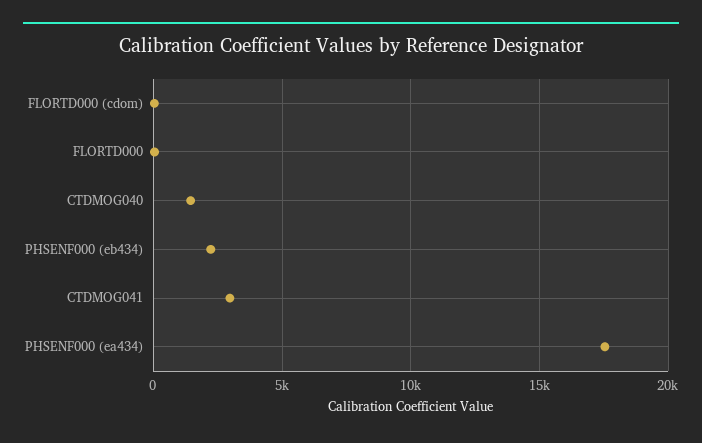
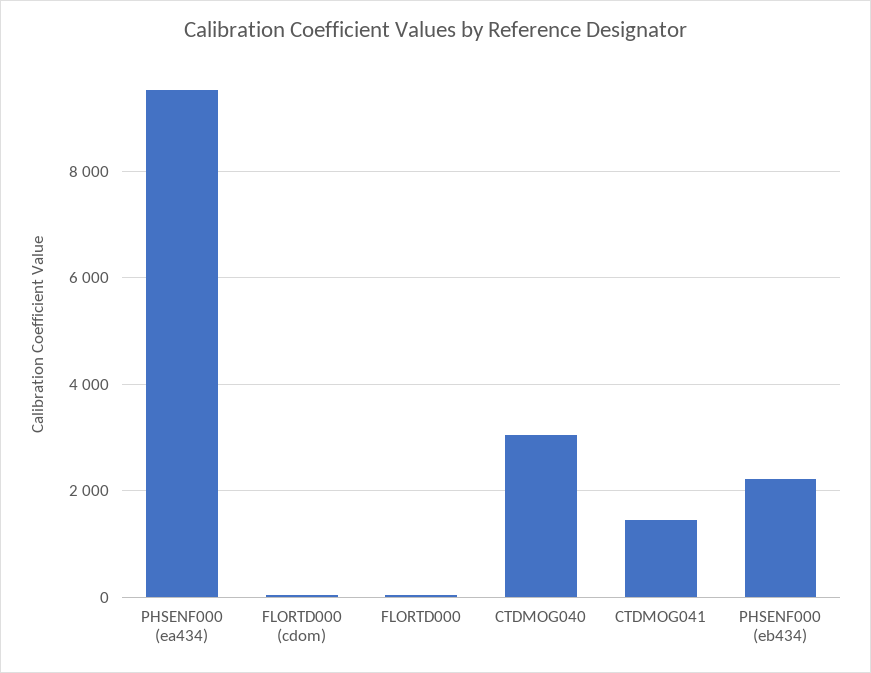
  {
    "FLORTD000 (cdom)": 0,
    "FLORTD000": 0,
-   "CTDMOG040": 1500,
+   "CTDMOG040": 3000,
    "PHSENF000 (eb434)": 2200,
-   "CTDMOG041": 3000,
+   "CTDMOG041": 1400,
-   "PHSENF000 (ea434)": 17500
+   "PHSENF000 (ea434)": 9600
  }

